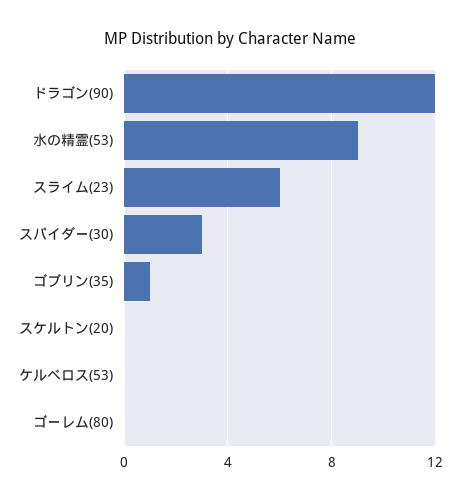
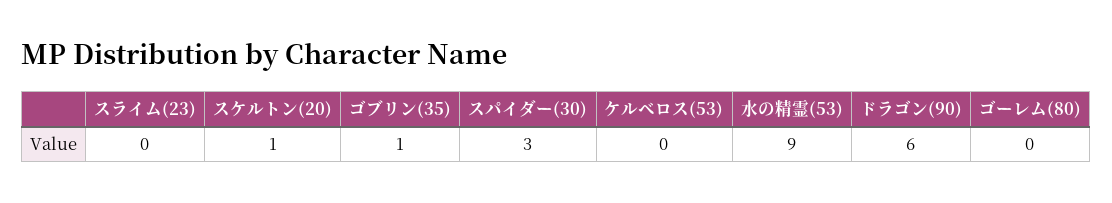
  {
-   "ドラゴン(90)": 12,
+   "ドラゴン(90)": 6,
    "水の精霊(53)": 9,
-   "スライム(23)": 6,
+   "スライム(23)": 0,
    "スパイダー(30)": 3,
    "ゴブリン(35)": 1,
-   "スケルトン(20)": 0,
+   "スケルトン(20)": 1,
    "ケルベロス(53)": 0,
    "ゴーレム(80)": 0
  }

